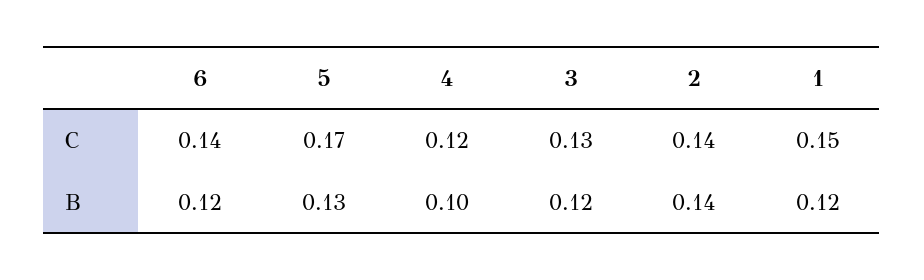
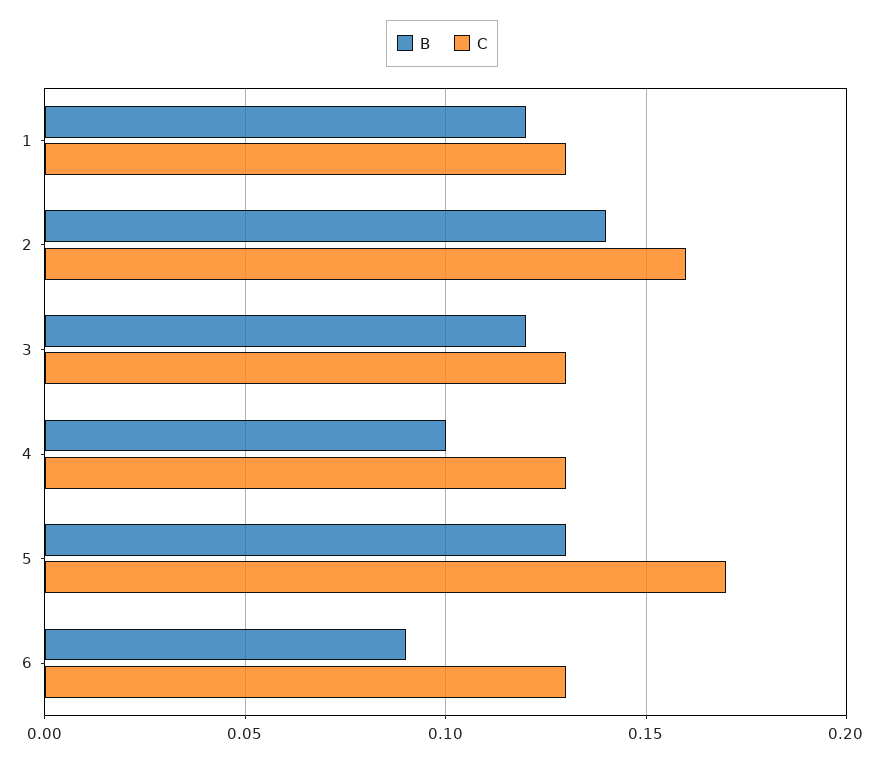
  {
    "C": {
-     "6": 0.14,
+     "6": 0.13,
      "5": 0.17,
-     "4": 0.12,
+     "4": 0.13,
      "3": 0.13,
-     "2": 0.14,
+     "2": 0.16,
-     "1": 0.15
+     "1": 0.13
    },
    "B": {
-     "6": 0.12,
+     "6": 0.09,
      "5": 0.13,
      "4": 0.1,
      "3": 0.12,
      "2": 0.14,
      "1": 0.12
    }
  }

